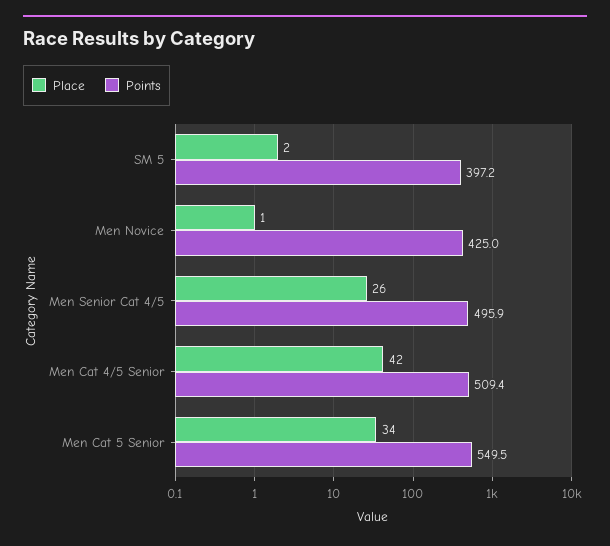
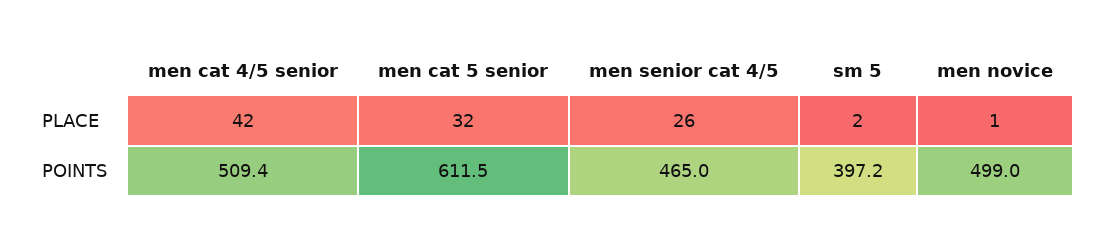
  {
    "Place": {
      "SM 5": 2,
      "Men Novice": 1,
      "Men Senior Cat 4/5": 26,
      "Men Cat 4/5 Senior": 42,
-     "Men Cat 5 Senior": 34
+     "Men Cat 5 Senior": 32
    },
    "Points": {
      "SM 5": 397.2,
-     "Men Novice": 425,
+     "Men Novice": 499,
-     "Men Senior Cat 4/5": 495.9,
+     "Men Senior Cat 4/5": 465,
      "Men Cat 4/5 Senior": 509.4,
-     "Men Cat 5 Senior": 549.5
+     "Men Cat 5 Senior": 611.5
    }
  }

